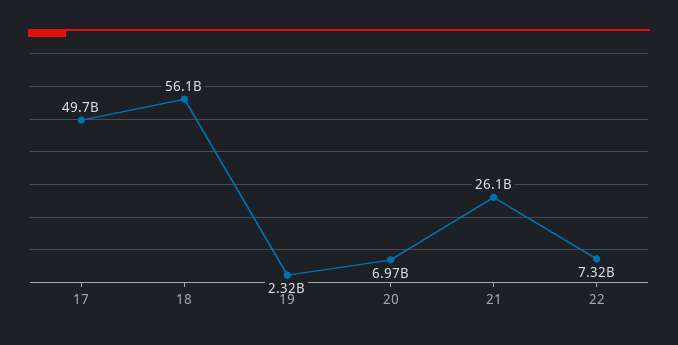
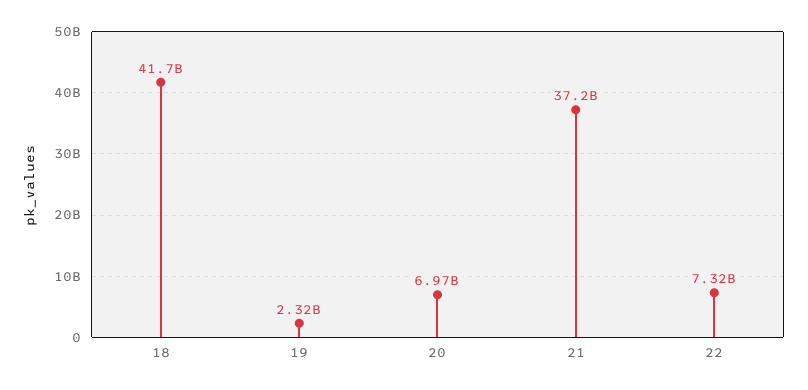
  {
-   "17": 49700000000,
-   "18": 56100000000,
+   "18": 41700000000,
    "19": 2320000000,
    "20": 6970000000,
-   "21": 26100000000,
+   "21": 37200000000,
    "22": 7320000000
  }

